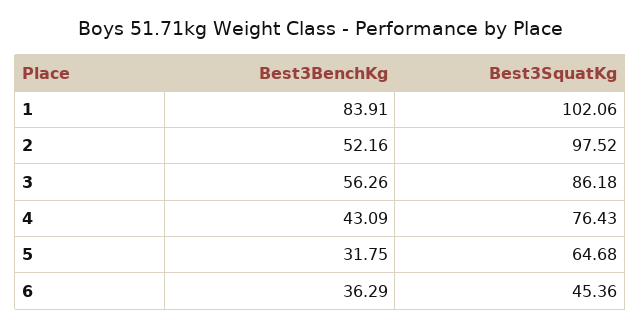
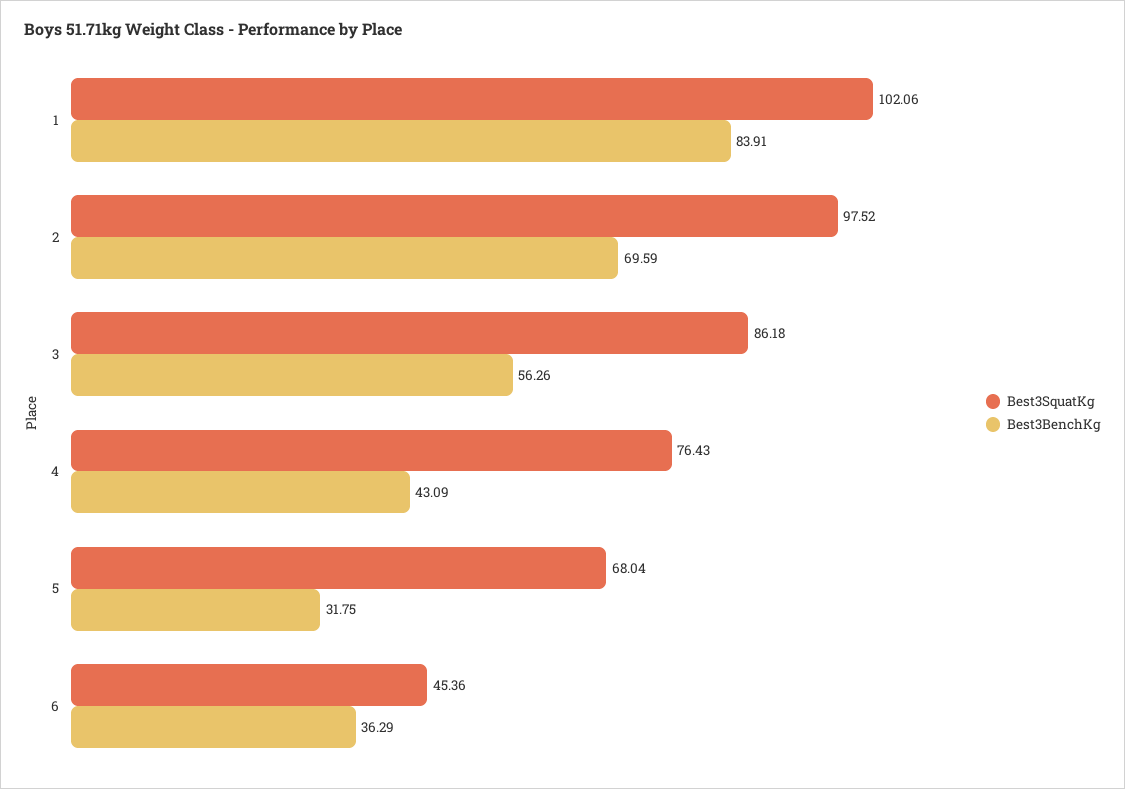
  {
    "Best3BenchKg": {
      "1": 83.91,
-     "2": 52.16,
+     "2": 69.59,
      "3": 56.26,
      "4": 43.09,
      "5": 31.75,
      "6": 36.29
    },
    "Best3SquatKg": {
      "1": 102.06,
      "2": 97.52,
      "3": 86.18,
      "4": 76.43,
-     "5": 64.68,
+     "5": 68.04,
      "6": 45.36
    }
  }

